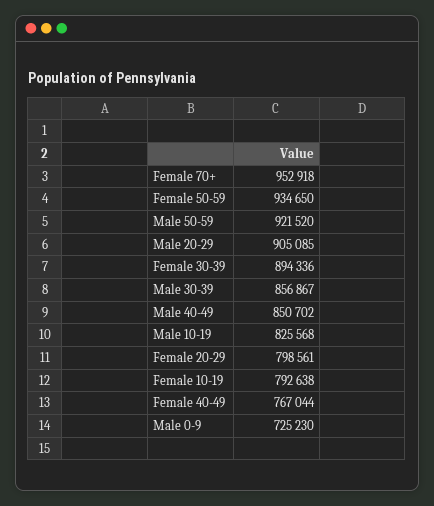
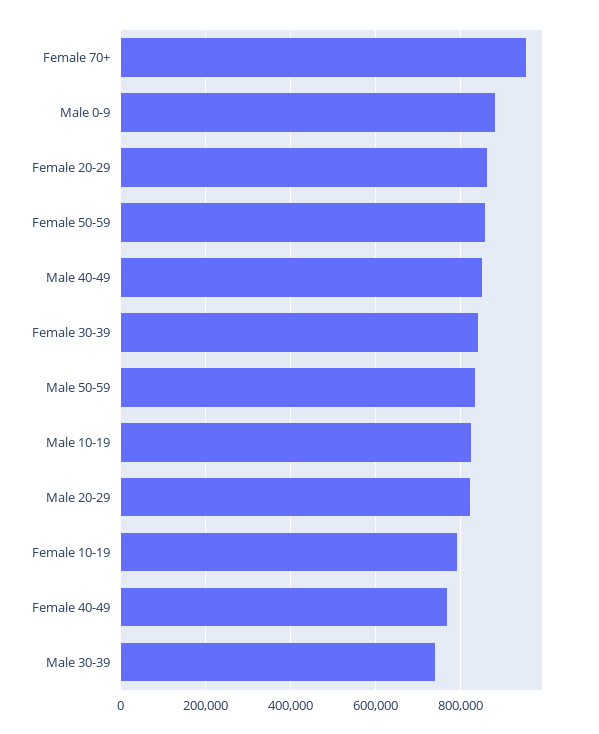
  {
    "Female 70+": 952918,
-   "Female 50-59": 934650,
+   "Female 50-59": 860000,
-   "Male 50-59": 921520,
+   "Male 50-59": 840000,
-   "Male 20-29": 905085,
+   "Male 20-29": 820000,
-   "Female 30-39": 894336,
+   "Female 30-39": 840000,
-   "Male 30-39": 856867,
+   "Male 30-39": 740000,
    "Male 40-49": 850702,
    "Male 10-19": 825568,
-   "Female 20-29": 798561,
+   "Female 20-29": 860000,
    "Female 10-19": 792638,
    "Female 40-49": 767044,
-   "Male 0-9": 725230
+   "Male 0-9": 880000
  }

